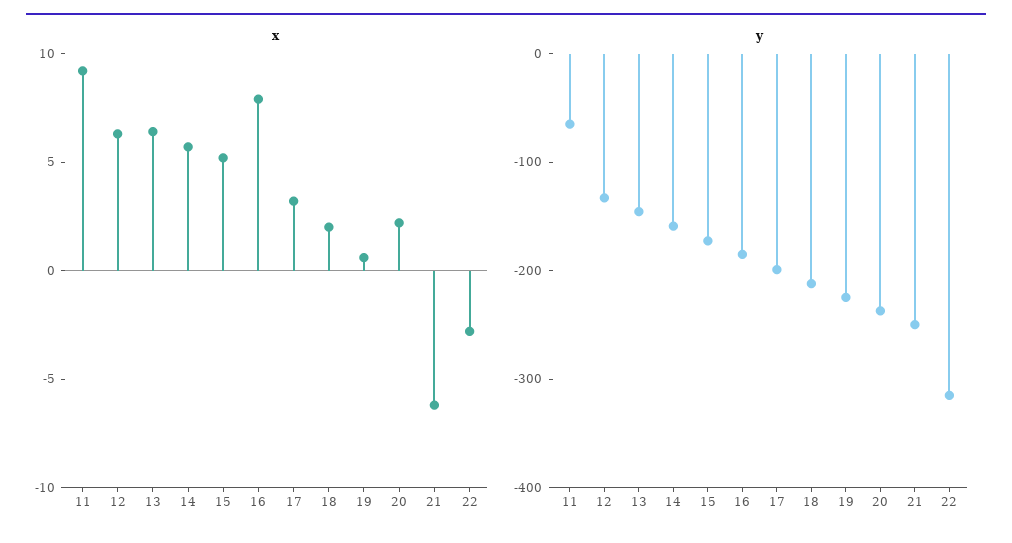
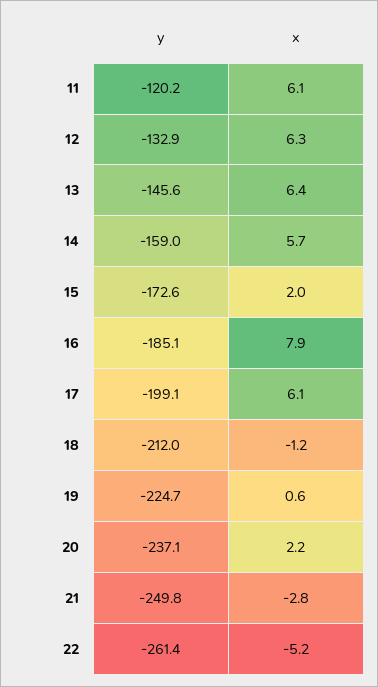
  {
    "x": {
-     "11": 9,
+     "11": 6.1,
      "12": 6.3,
      "13": 6.4,
      "14": 5.7,
-     "15": 5,
+     "15": 2,
      "16": 7.9,
-     "17": 3,
+     "17": 6.1,
-     "18": 2,
+     "18": -1.2,
      "19": 0.6,
      "20": 2.2,
-     "21": -6,
+     "21": -2.8,
-     "22": -3
+     "22": -5.2
    },
    "y": {
-     "11": -60,
+     "11": -120.2,
      "12": -132.9,
      "13": -145.6,
      "14": -159,
      "15": -172.6,
      "16": -185.1,
      "17": -199.1,
      "18": -212,
      "19": -224.7,
      "20": -237.1,
      "21": -249.8,
-     "22": -320
+     "22": -261.4
    }
  }

